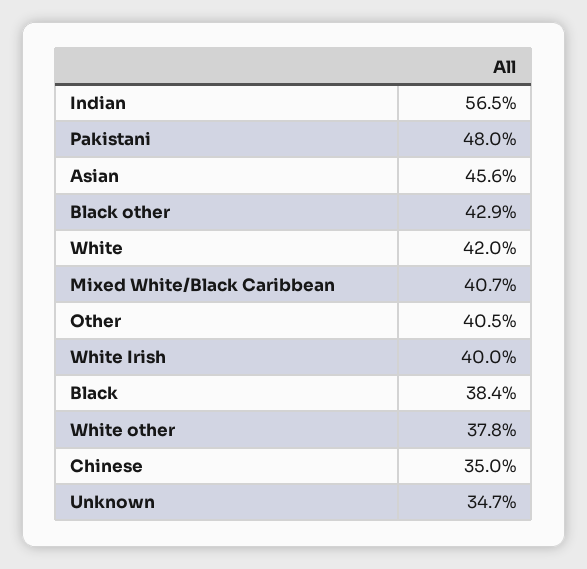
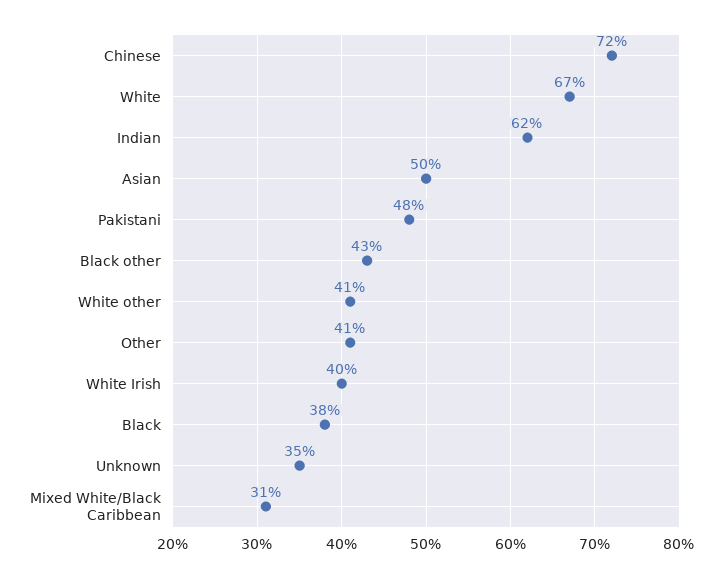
  {
-   "Indian": 56.5,
+   "Indian": 62,
    "Pakistani": 48,
-   "Asian": 45.6,
+   "Asian": 50,
    "Black other": 42.9,
-   "White": 42,
+   "White": 67,
-   "Mixed White/Black Caribbean": 40.7,
+   "Mixed White/Black Caribbean": 31,
    "Other": 40.5,
    "White Irish": 40,
    "Black": 38.4,
-   "White other": 37.8,
+   "White other": 41,
-   "Chinese": 35,
+   "Chinese": 72,
    "Unknown": 34.7
  }

